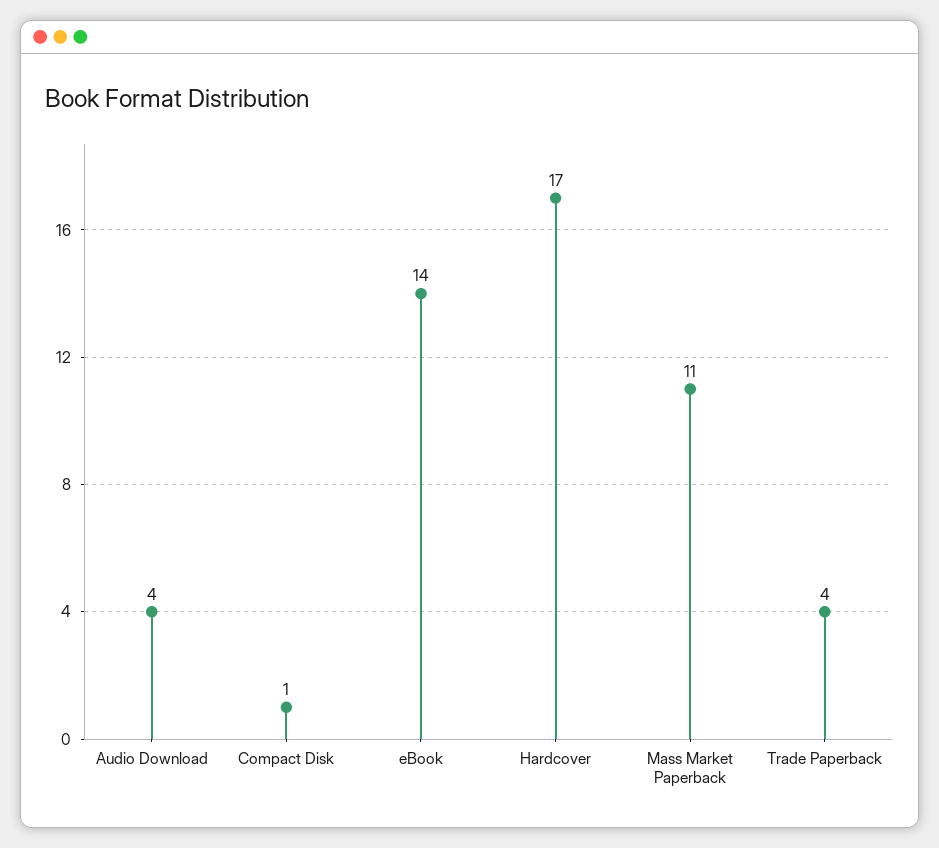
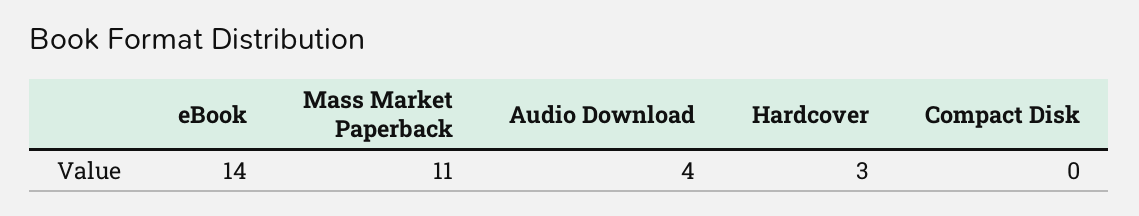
  {
    "Audio Download": 4,
-   "Compact Disk": 1,
+   "Compact Disk": 0,
    "eBook": 14,
-   "Hardcover": 17,
+   "Hardcover": 3,
-   "Mass Market Paperback": 11,
+   "Mass Market Paperback": 11
-   "Trade Paperback": 4
  }

